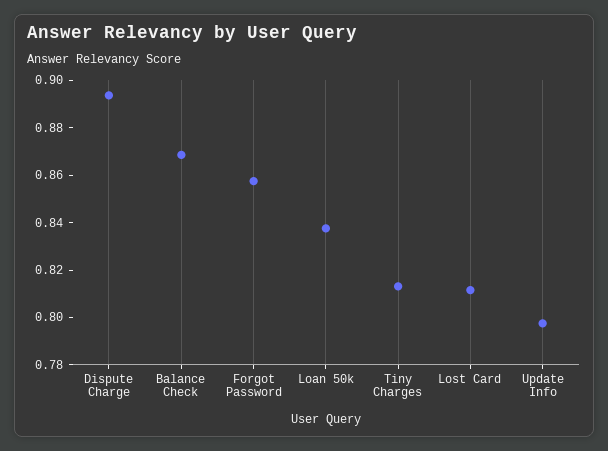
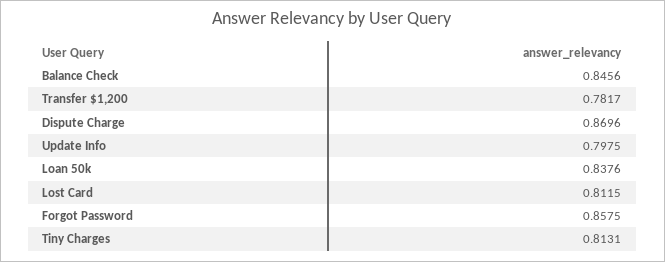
  {
-   "Dispute Charge": 0.895,
+   "Dispute Charge": 0.8696,
-   "Balance Check": 0.87,
+   "Balance Check": 0.8456,
    "Forgot Password": 0.8575,
    "Loan 50k": 0.8376,
    "Tiny Charges": 0.8131,
    "Lost Card": 0.8115,
-   "Update Info": 0.7975
+   "Update Info": 0.7975,
+   "Transfer $1,200": 0.7817
  }

